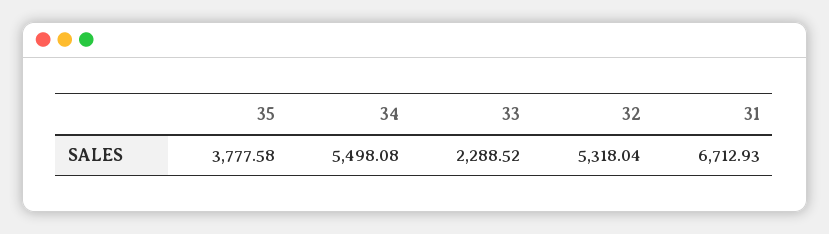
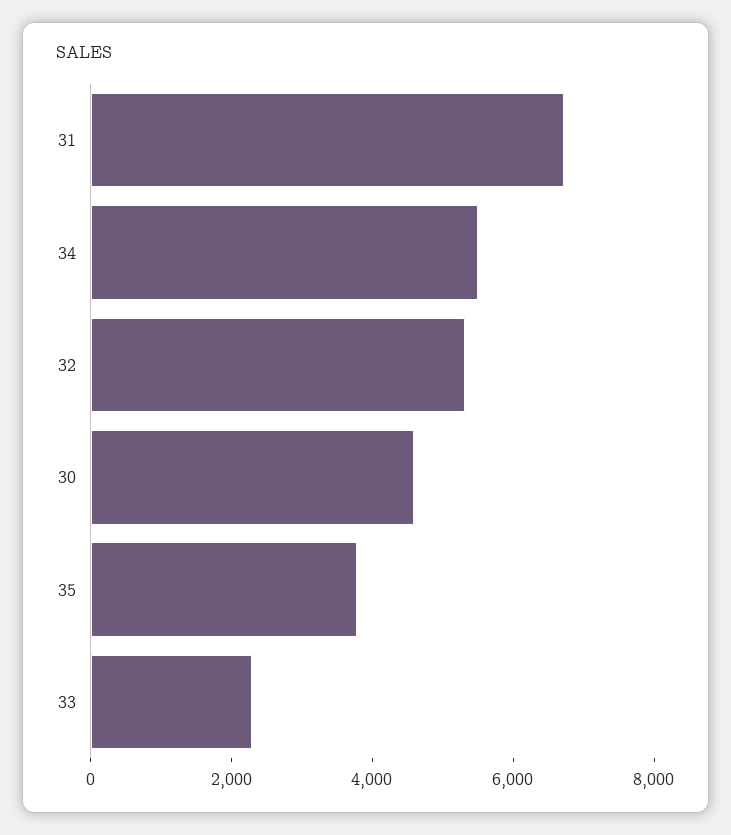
  {
    "35": 3777.58,
    "34": 5498.08,
    "33": 2288.52,
    "32": 5318.04,
-   "31": 6712.93
+   "31": 6712.93,
+   "30": 4500
  }

